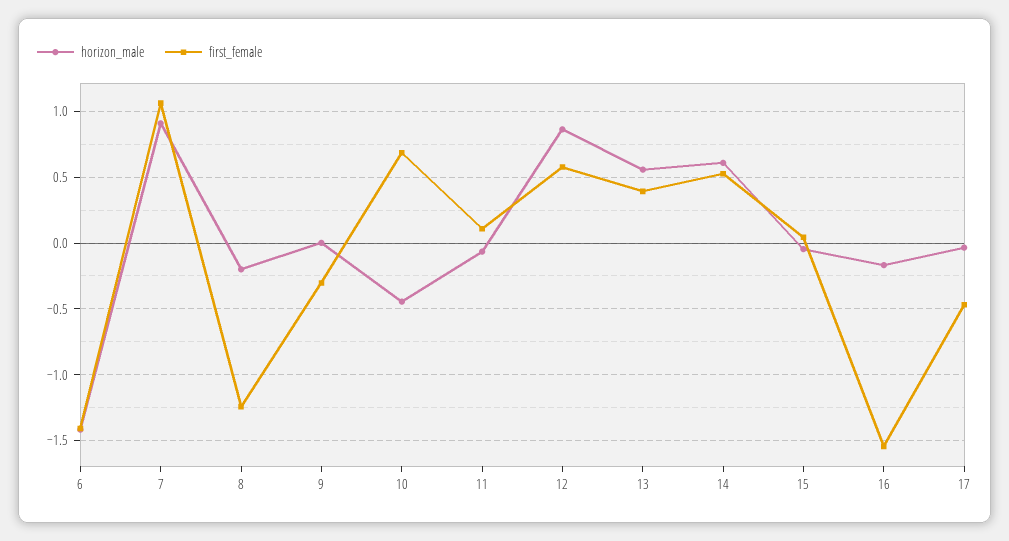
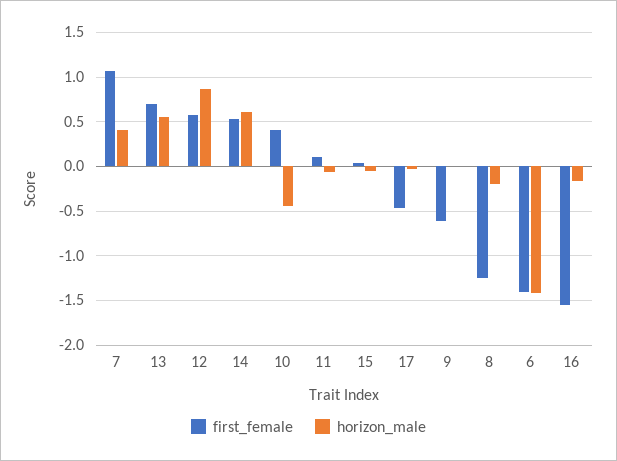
  {
    "horizon_male": {
      "6": -1.4,
-     "7": 0.9,
+     "7": 0.4,
      "8": -0.2,
      "9": 0,
      "10": -0.45,
      "11": -0.05,
      "12": 0.85,
      "13": 0.55,
      "14": 0.6,
      "15": -0.05,
      "16": -0.15,
      "17": -0.05
    },
    "first_female": {
      "6": -1.4,
      "7": 1.05,
      "8": -1.25,
-     "9": -0.3,
+     "9": -0.6,
-     "10": 0.7,
+     "10": 0.4,
      "11": 0.1,
      "12": 0.6,
-     "13": 0.4,
+     "13": 0.7,
      "14": 0.55,
      "15": 0.05,
      "16": -1.55,
      "17": -0.45
    }
  }

